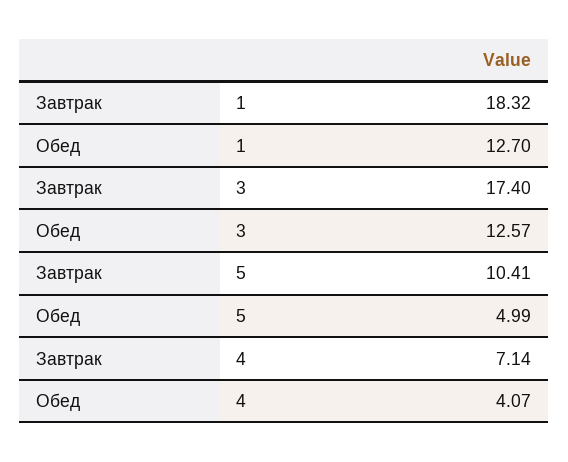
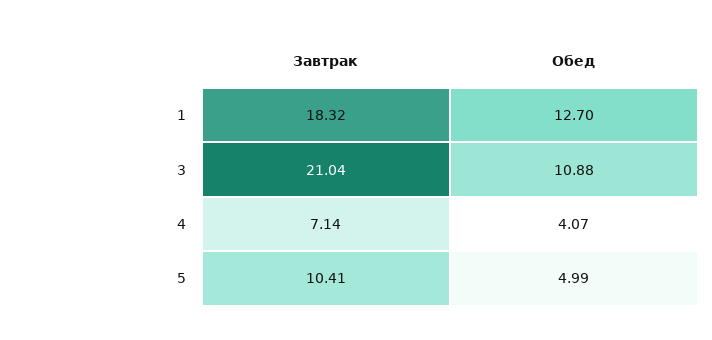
  {
    "Завтрак": {
      "1": 18.32,
-     "3": 17.4,
+     "3": 21.04,
      "5": 10.41,
      "4": 7.14
    },
    "Обед": {
      "1": 12.7,
-     "3": 12.57,
+     "3": 10.88,
      "5": 4.99,
      "4": 4.07
    }
  }

